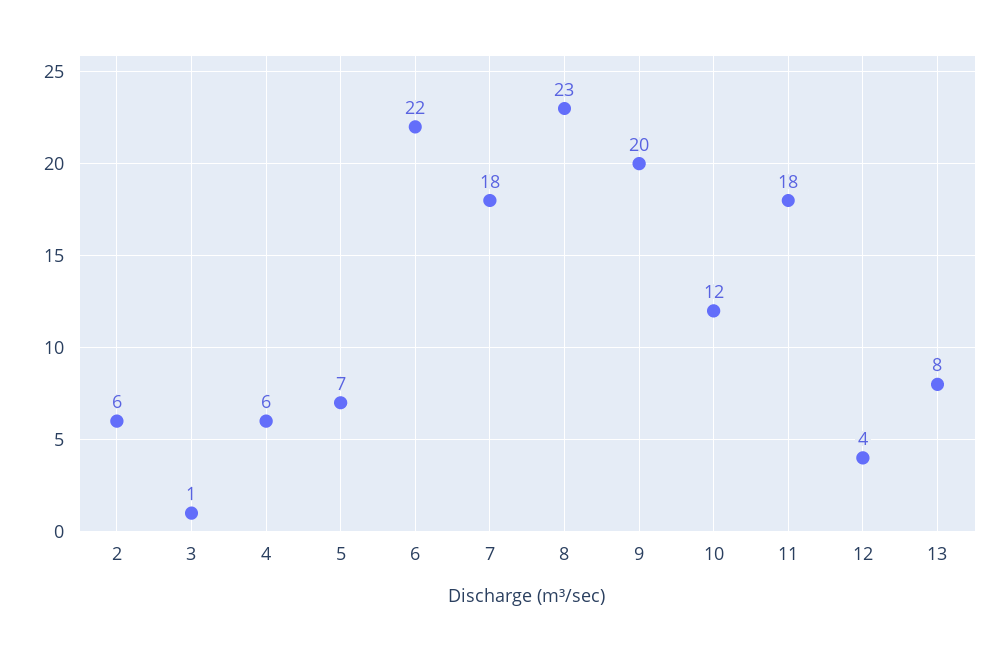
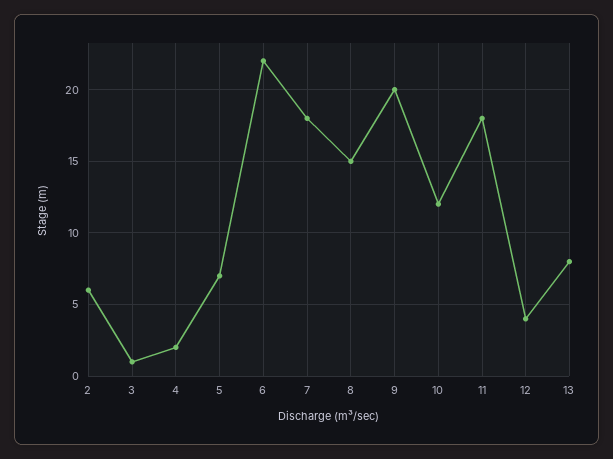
  {
    "2": 6,
    "3": 1,
-   "4": 6,
+   "4": 2,
    "5": 7,
    "6": 22,
    "7": 18,
-   "8": 23,
+   "8": 15,
    "9": 20,
    "10": 12,
    "11": 18,
    "12": 4,
    "13": 8
  }

